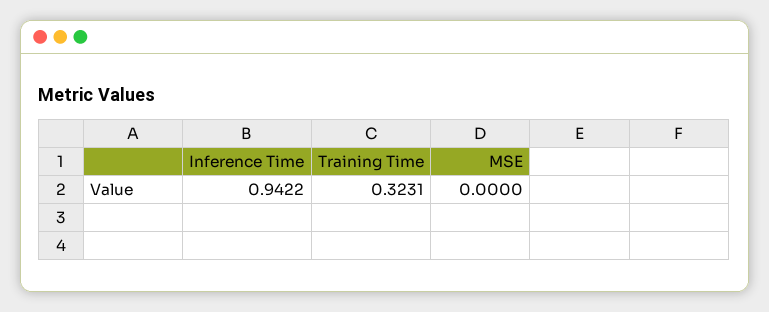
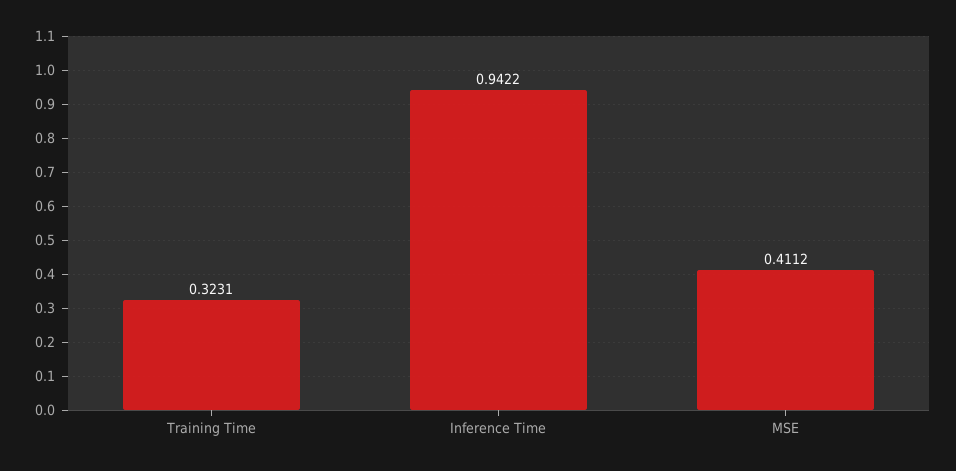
  {
    "Inference Time": 0.9422,
    "Training Time": 0.3231,
-   "MSE": 0
+   "MSE": 0.4112
  }

